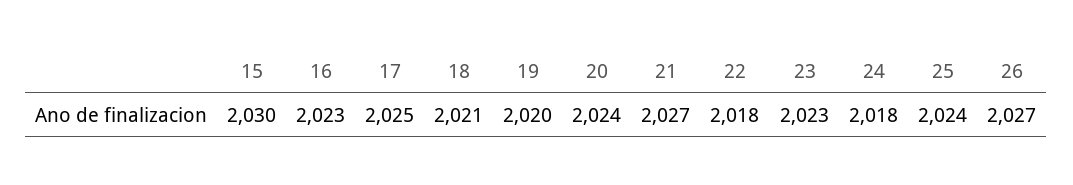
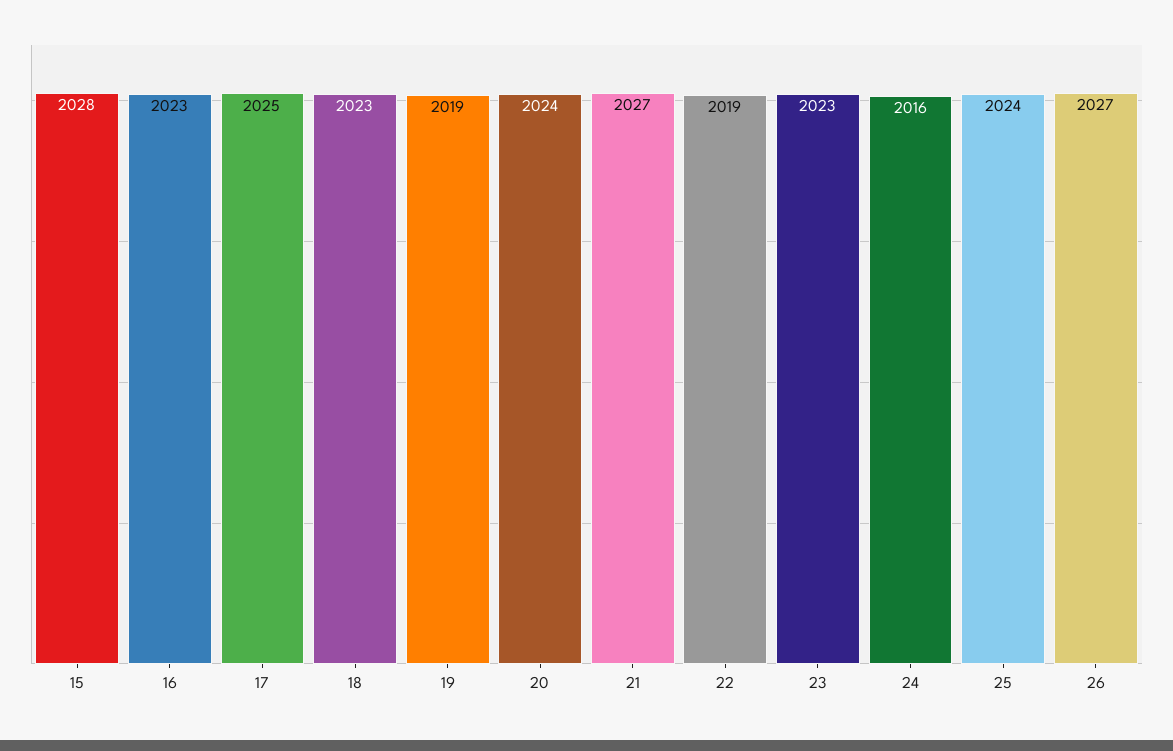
  {
-   "15": 2030,
+   "15": 2028,
    "16": 2023,
    "17": 2025,
-   "18": 2021,
+   "18": 2023,
-   "19": 2020,
+   "19": 2019,
    "20": 2024,
    "21": 2027,
-   "22": 2018,
+   "22": 2019,
    "23": 2023,
-   "24": 2018,
+   "24": 2016,
    "25": 2024,
    "26": 2027
  }

